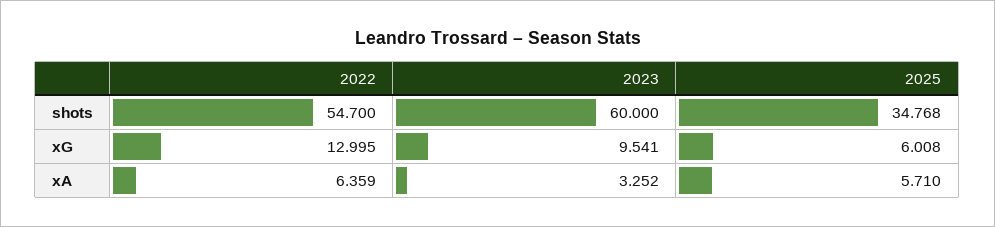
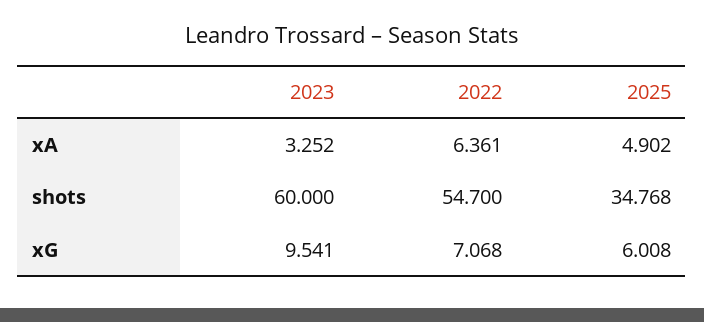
  {
    "2022": {
      "shots": 54.7,
-     "xG": 12.995,
+     "xG": 7.068,
-     "xA": 6.359
+     "xA": 6.361
    },
    "2023": {
      "shots": 60,
      "xG": 9.541,
      "xA": 3.252
    },
    "2025": {
      "shots": 34.768,
      "xG": 6.008,
-     "xA": 5.71
+     "xA": 4.902
    }
  }

